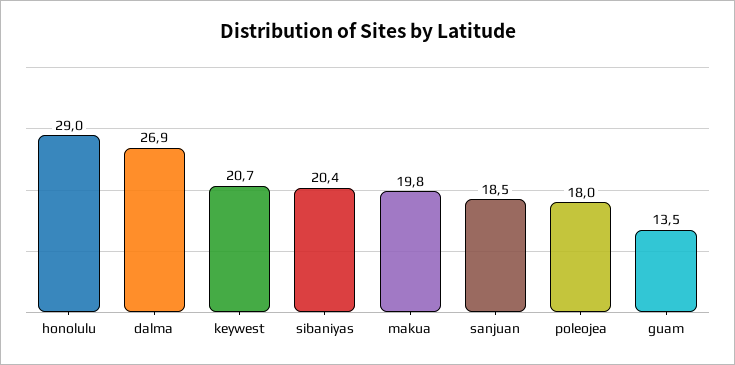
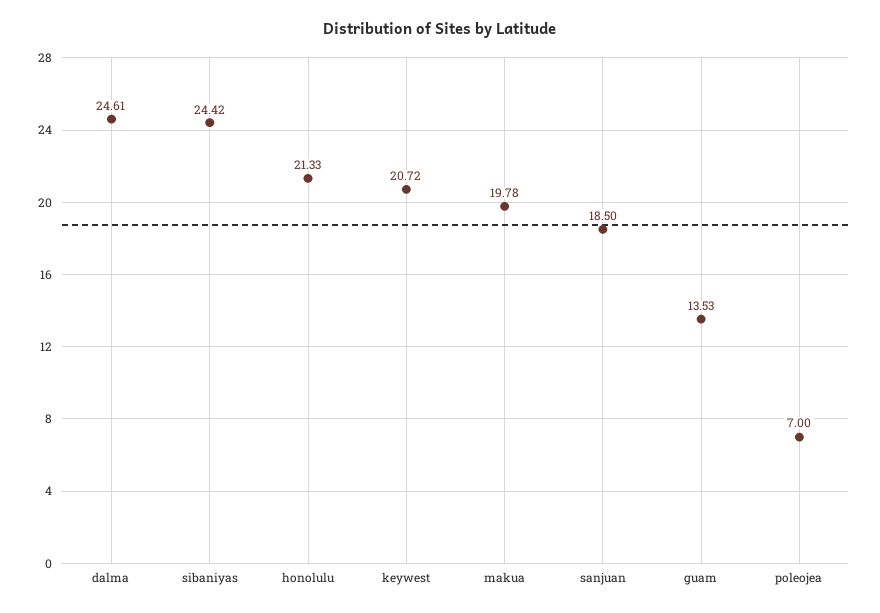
  {
-   "honolulu": 29,
+   "honolulu": 21.33,
-   "dalma": 26.9,
+   "dalma": 24.61,
    "keywest": 20.72,
-   "sibaniyas": 20.4,
+   "sibaniyas": 24.42,
    "makua": 19.78,
    "sanjuan": 18.5,
-   "poleojea": 18,
+   "poleojea": 7,
    "guam": 13.53
  }

